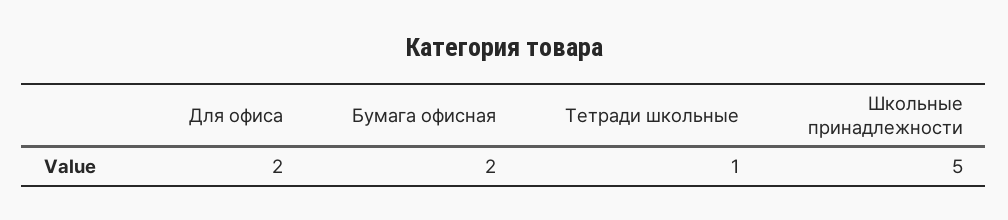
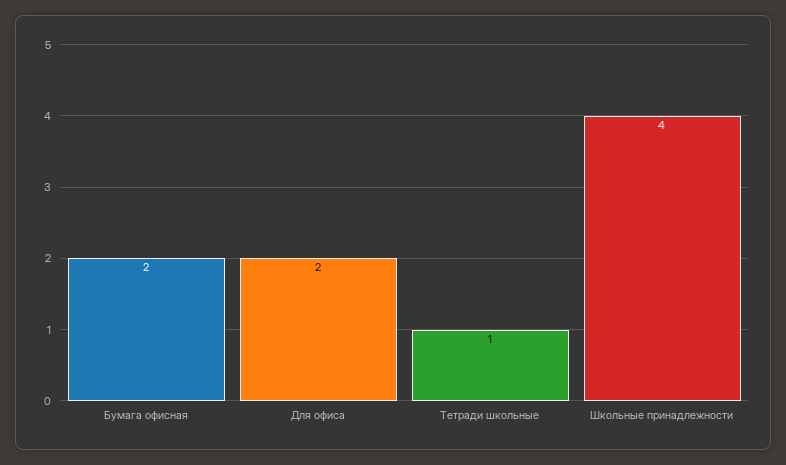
  {
    "Для офиса": 2,
    "Бумага офисная": 2,
    "Тетради школьные": 1,
-   "Школьные принадлежности": 5
+   "Школьные принадлежности": 4
  }

